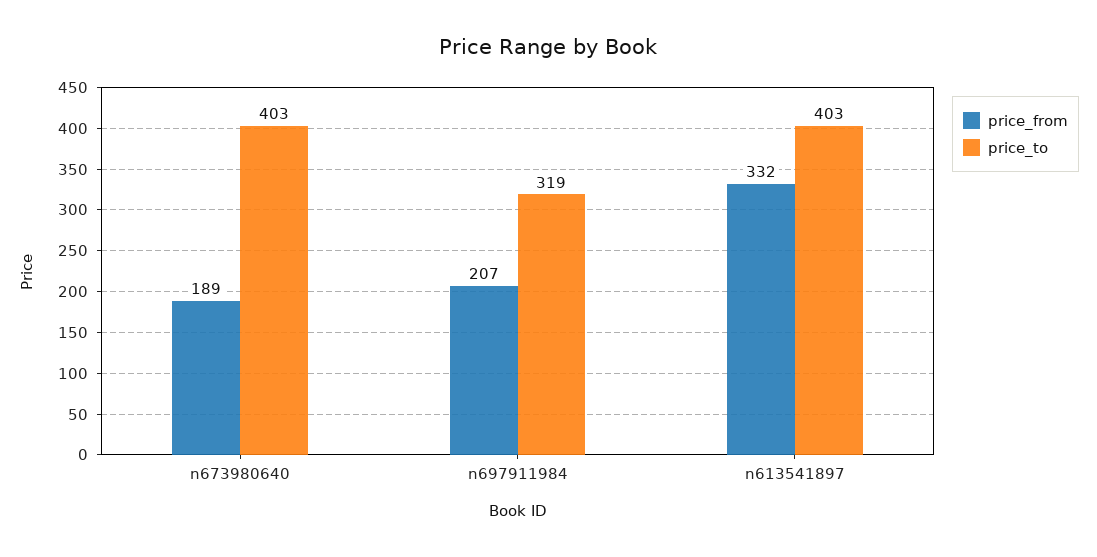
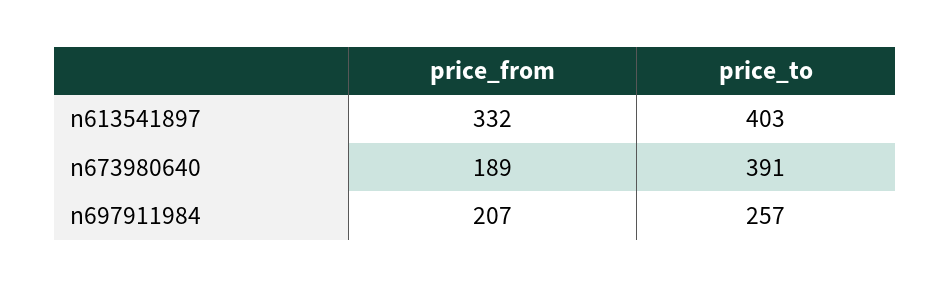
  {
    "price_from": {
      "n673980640": 189,
      "n697911984": 207,
      "n613541897": 332
    },
    "price_to": {
-     "n673980640": 403,
+     "n673980640": 391,
-     "n697911984": 319,
+     "n697911984": 257,
      "n613541897": 403
    }
  }

